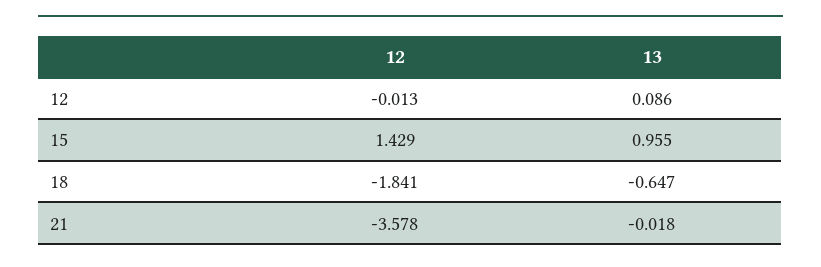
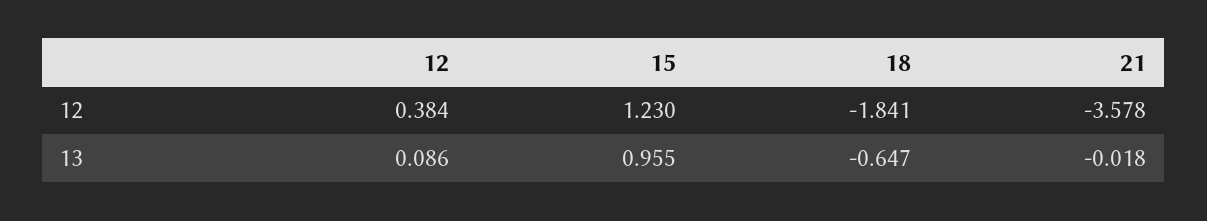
  {
    "12": {
-     "12": -0.013,
+     "12": 0.384,
-     "15": 1.429,
+     "15": 1.23,
      "18": -1.841,
      "21": -3.578
    },
    "13": {
      "12": 0.086,
      "15": 0.955,
      "18": -0.647,
      "21": -0.018
    }
  }

